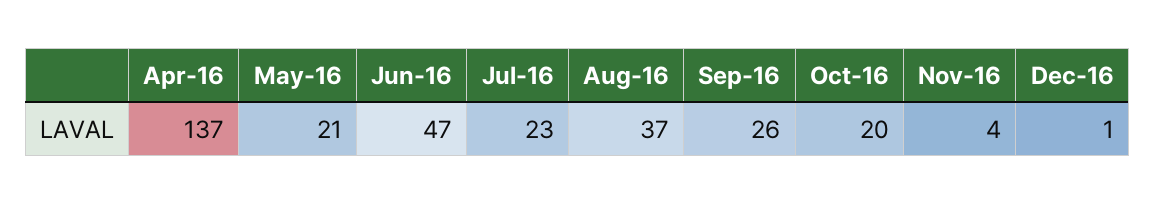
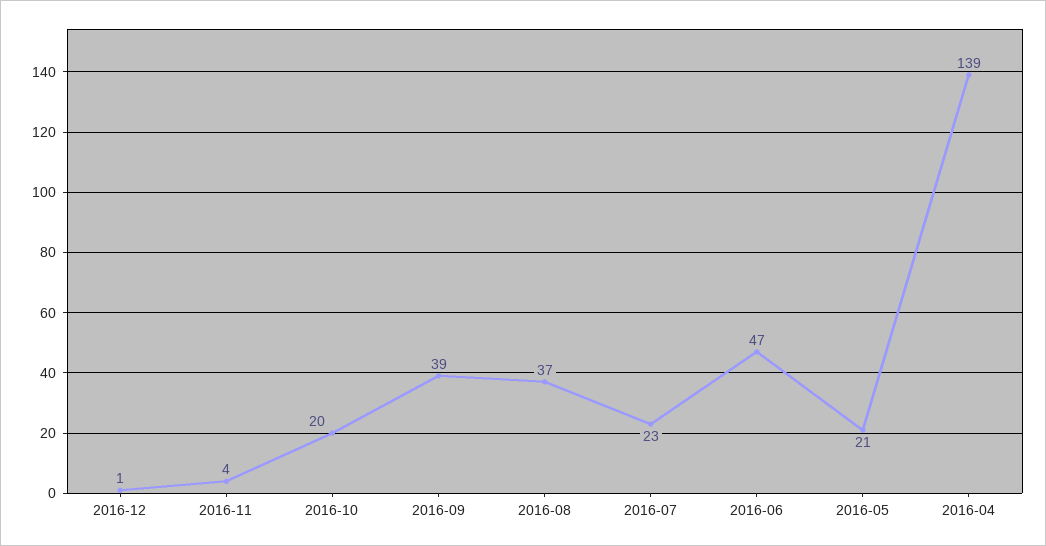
  {
-   "Apr-16": 137,
+   "Apr-16": 139,
    "May-16": 21,
    "Jun-16": 47,
    "Jul-16": 23,
    "Aug-16": 37,
-   "Sep-16": 26,
+   "Sep-16": 39,
    "Oct-16": 20,
    "Nov-16": 4,
    "Dec-16": 1
  }

